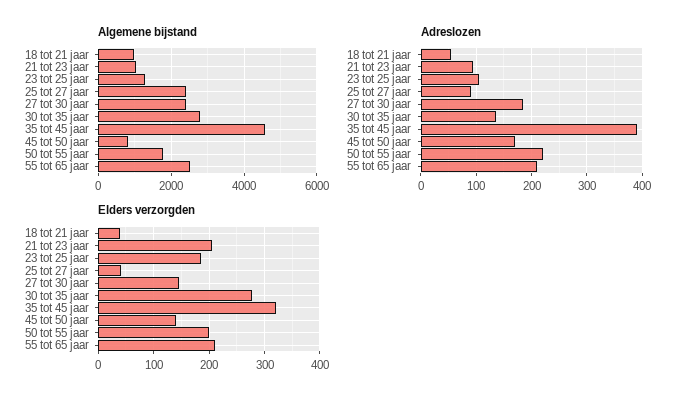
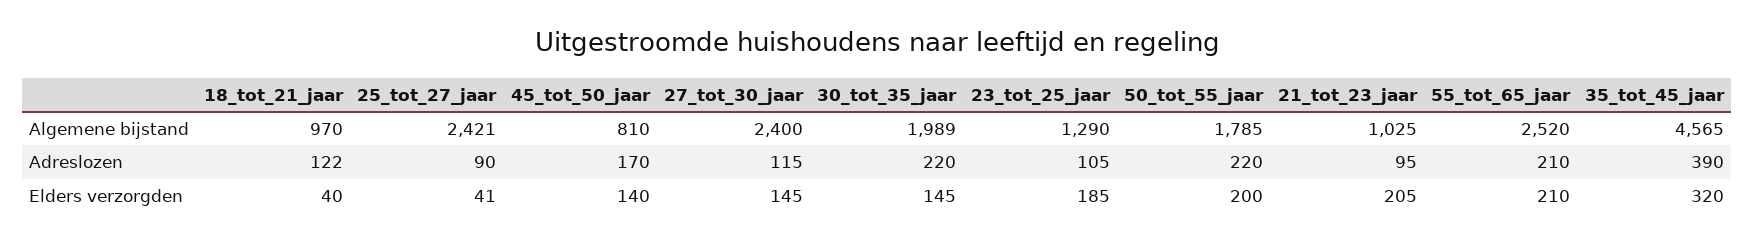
  {
    "Algemene bijstand": {
      "18 tot 21 jaar": 970,
      "21 tot 23 jaar": 1025,
      "23 tot 25 jaar": 1290,
      "25 tot 27 jaar": 2421,
      "27 tot 30 jaar": 2400,
-     "30 tot 35 jaar": 2800,
+     "30 tot 35 jaar": 1989,
      "35 tot 45 jaar": 4565,
      "45 tot 50 jaar": 810,
      "50 tot 55 jaar": 1785,
      "55 tot 65 jaar": 2520
    },
    "Adreslozen": {
-     "18 tot 21 jaar": 60,
+     "18 tot 21 jaar": 122,
      "21 tot 23 jaar": 95,
      "23 tot 25 jaar": 105,
      "25 tot 27 jaar": 90,
-     "27 tot 30 jaar": 180,
+     "27 tot 30 jaar": 115,
-     "30 tot 35 jaar": 140,
+     "30 tot 35 jaar": 220,
      "35 tot 45 jaar": 390,
      "45 tot 50 jaar": 170,
      "50 tot 55 jaar": 220,
      "55 tot 65 jaar": 210
    },
    "Elders verzorgden": {
      "18 tot 21 jaar": 40,
      "21 tot 23 jaar": 205,
      "23 tot 25 jaar": 185,
      "25 tot 27 jaar": 41,
      "27 tot 30 jaar": 145,
-     "30 tot 35 jaar": 280,
+     "30 tot 35 jaar": 145,
      "35 tot 45 jaar": 320,
      "45 tot 50 jaar": 140,
      "50 tot 55 jaar": 200,
      "55 tot 65 jaar": 210
    }
  }

